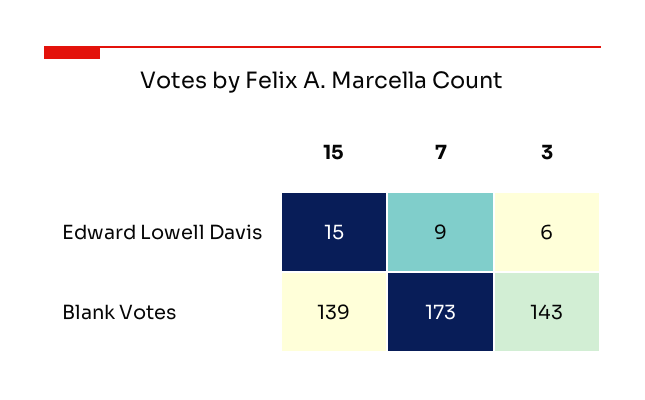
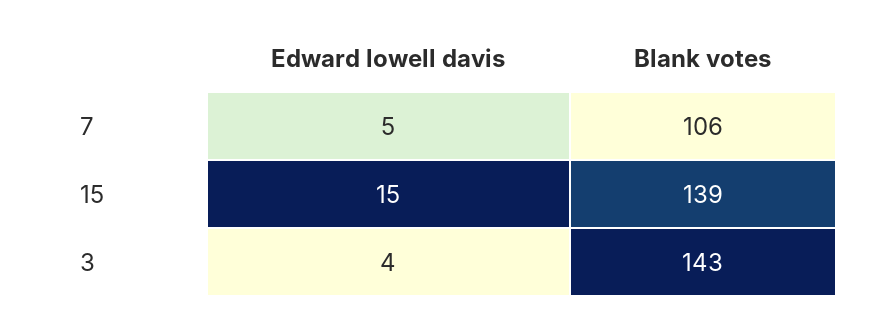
  {
    "15": {
      "Edward Lowell Davis": 15,
      "Blank Votes": 139
    },
    "7": {
-     "Edward Lowell Davis": 9,
+     "Edward Lowell Davis": 5,
-     "Blank Votes": 173
+     "Blank Votes": 106
    },
    "3": {
-     "Edward Lowell Davis": 6,
+     "Edward Lowell Davis": 4,
      "Blank Votes": 143
    }
  }

